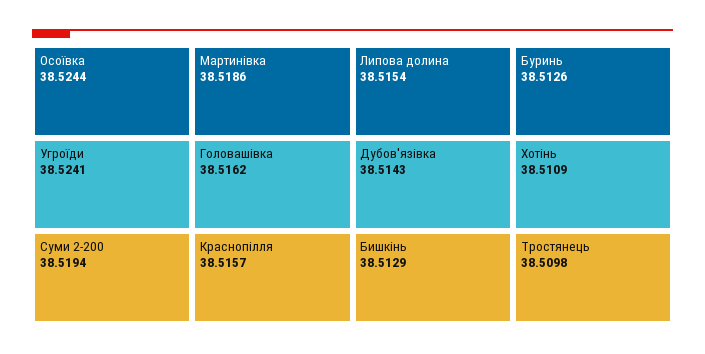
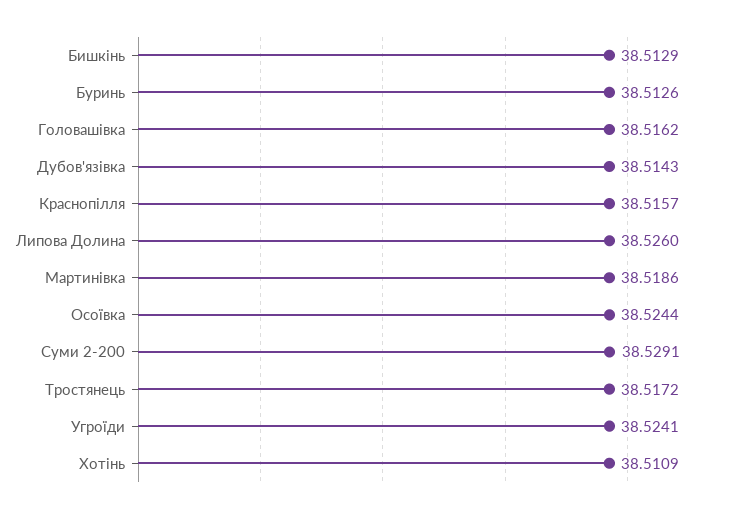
  {
    "Осоївка": 38.5244,
    "Угроїди": 38.5241,
-   "Суми 2-200": 38.5194,
+   "Суми 2-200": 38.5291,
    "Мартинівка": 38.5186,
    "Головашівка": 38.5162,
    "Краснопілля": 38.5157,
-   "Липова долина": 38.5154,
+   "Липова долина": 38.526,
    "Дубов'язівка": 38.5143,
    "Бишкінь": 38.5129,
    "Буринь": 38.5126,
    "Хотінь": 38.5109,
-   "Тростянець": 38.5098
+   "Тростянець": 38.5172
  }

